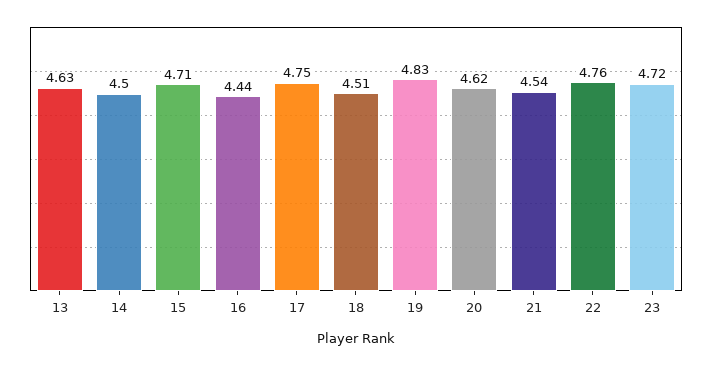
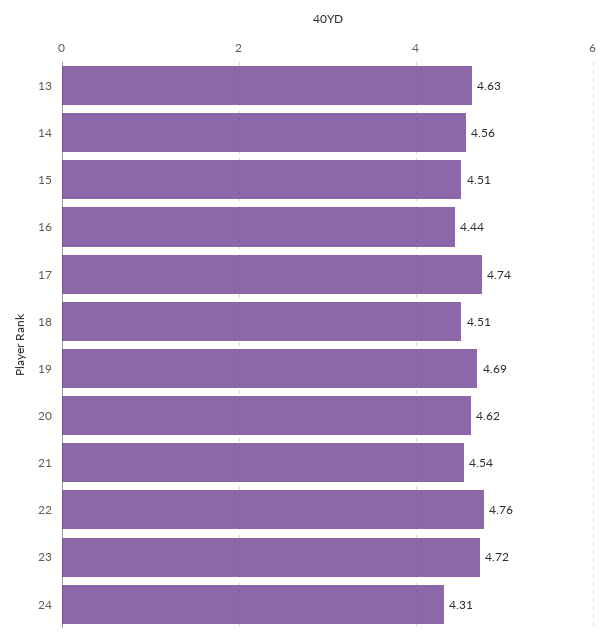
  {
    "13": 4.63,
-   "14": 4.5,
+   "14": 4.56,
-   "15": 4.71,
+   "15": 4.51,
    "16": 4.44,
-   "17": 4.75,
+   "17": 4.74,
    "18": 4.51,
-   "19": 4.83,
+   "19": 4.69,
    "20": 4.62,
    "21": 4.54,
    "22": 4.76,
-   "23": 4.72
+   "23": 4.72,
+   "24": 4.31
  }

